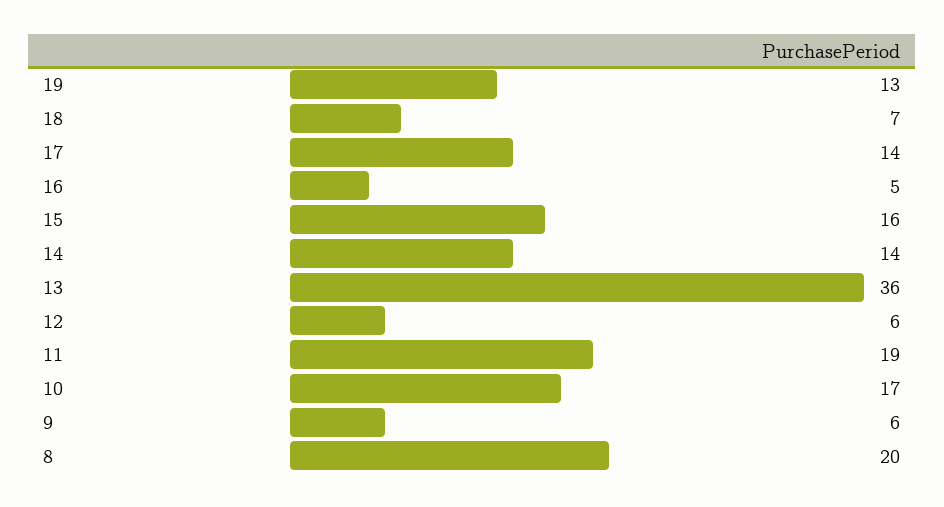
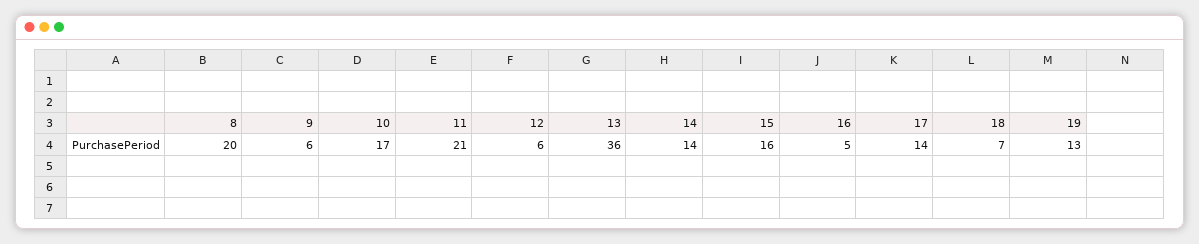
  {
    "19": 13,
    "18": 7,
    "17": 14,
    "16": 5,
    "15": 16,
    "14": 14,
    "13": 36,
    "12": 6,
-   "11": 19,
+   "11": 21,
    "10": 17,
    "9": 6,
    "8": 20
  }

